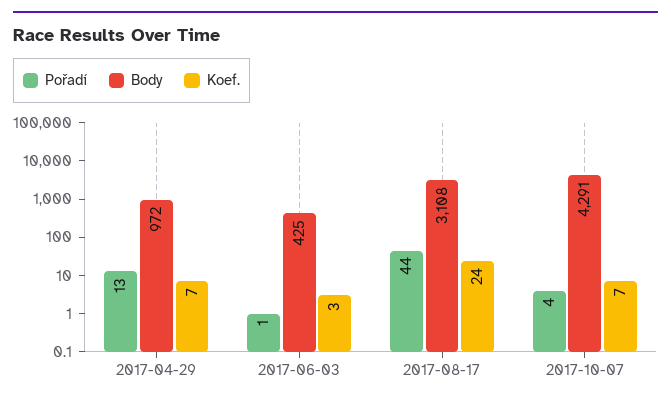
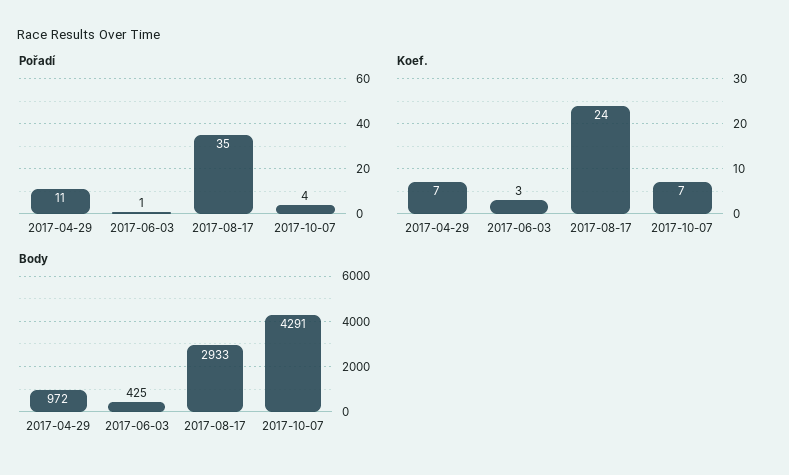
  {
    "Pořadí": {
-     "2017-04-29": 13,
+     "2017-04-29": 11,
      "2017-06-03": 1,
-     "2017-08-17": 44,
+     "2017-08-17": 35,
      "2017-10-07": 4
    },
    "Body": {
      "2017-04-29": 972,
      "2017-06-03": 425,
-     "2017-08-17": 3108,
+     "2017-08-17": 2933,
      "2017-10-07": 4291
    },
    "Koef.": {
      "2017-04-29": 7,
      "2017-06-03": 3,
      "2017-08-17": 24,
      "2017-10-07": 7
    }
  }

